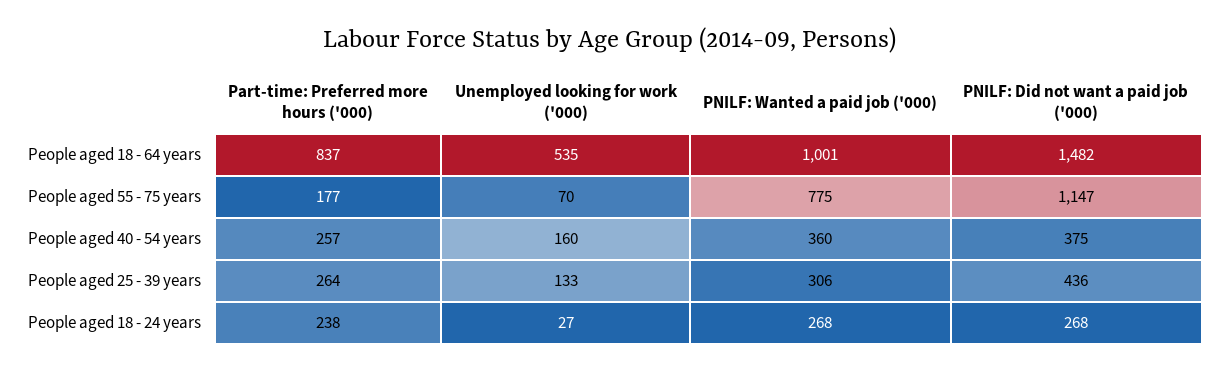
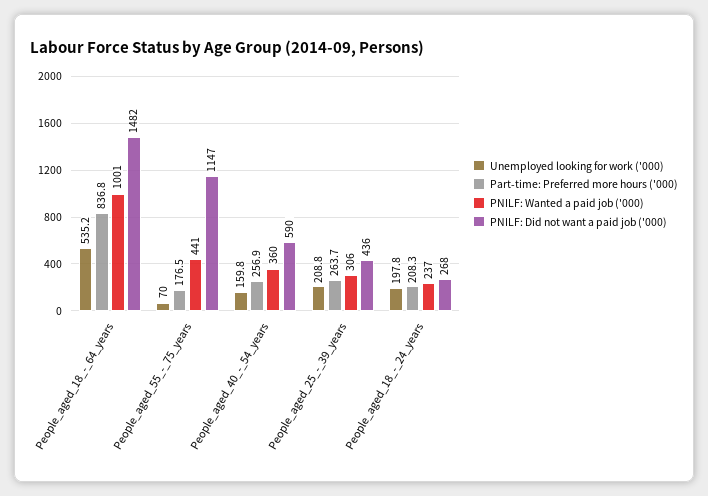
  {
    "Part-time: Preferred more hours ('000)": {
      "People aged 18 - 64 years": 836.8,
      "People aged 55 - 75 years": 176.5,
      "People aged 40 - 54 years": 256.9,
      "People aged 25 - 39 years": 263.7,
-     "People aged 18 - 24 years": 238
+     "People aged 18 - 24 years": 208.3
    },
    "Unemployed looking for work ('000)": {
      "People aged 18 - 64 years": 535.2,
      "People aged 55 - 75 years": 70,
      "People aged 40 - 54 years": 159.8,
-     "People aged 25 - 39 years": 133,
+     "People aged 25 - 39 years": 208.8,
-     "People aged 18 - 24 years": 27
+     "People aged 18 - 24 years": 197.8
    },
    "PNILF: Wanted a paid job ('000)": {
      "People aged 18 - 64 years": 1001,
-     "People aged 55 - 75 years": 775,
+     "People aged 55 - 75 years": 441,
      "People aged 40 - 54 years": 360,
      "People aged 25 - 39 years": 306,
-     "People aged 18 - 24 years": 268
+     "People aged 18 - 24 years": 237
    },
    "PNILF: Did not want a paid job ('000)": {
      "People aged 18 - 64 years": 1482,
      "People aged 55 - 75 years": 1147,
-     "People aged 40 - 54 years": 375,
+     "People aged 40 - 54 years": 590,
      "People aged 25 - 39 years": 436,
      "People aged 18 - 24 years": 268
    }
  }

